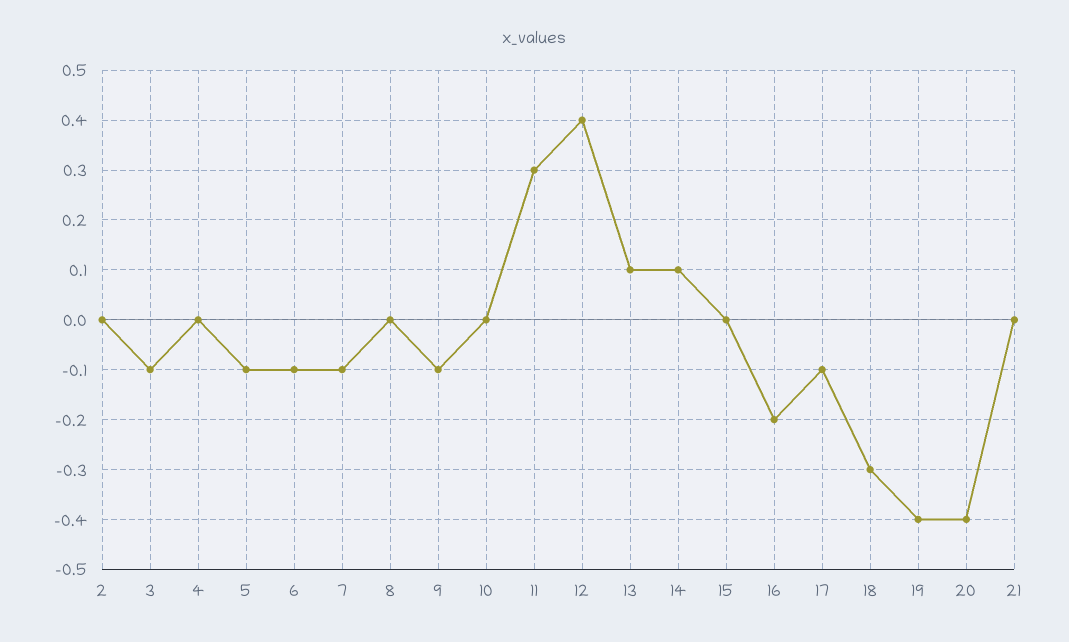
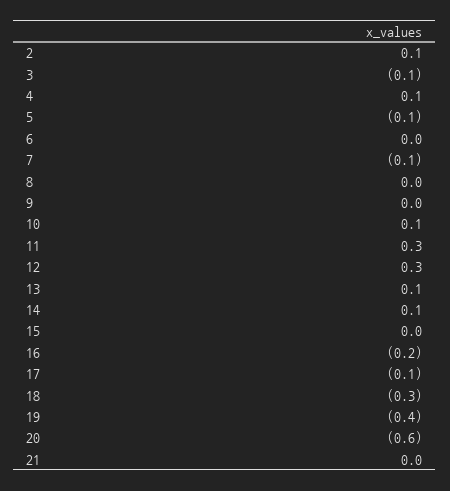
  {
-   "2": 0,
+   "2": 0.1,
    "3": -0.1,
-   "4": 0,
+   "4": 0.1,
    "5": -0.1,
-   "6": -0.1,
+   "6": 0,
    "7": -0.1,
    "8": 0,
-   "9": -0.1,
+   "9": 0,
-   "10": 0,
+   "10": 0.1,
    "11": 0.3,
-   "12": 0.4,
+   "12": 0.3,
    "13": 0.1,
    "14": 0.1,
    "15": 0,
    "16": -0.2,
    "17": -0.1,
    "18": -0.3,
    "19": -0.4,
-   "20": -0.4,
+   "20": -0.6,
    "21": 0
  }

